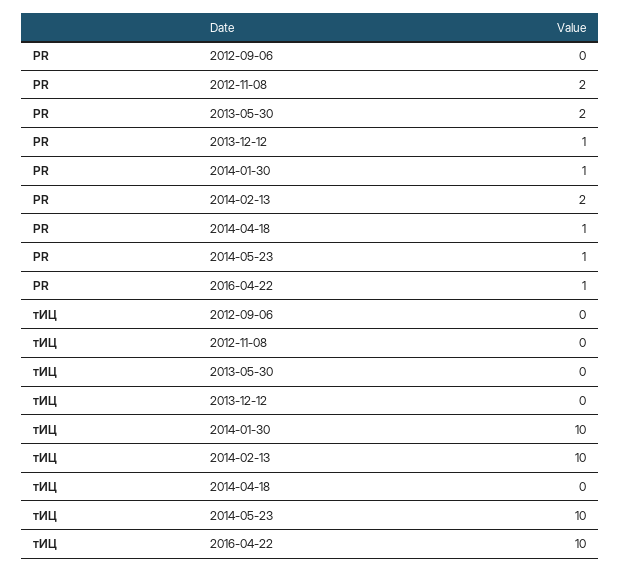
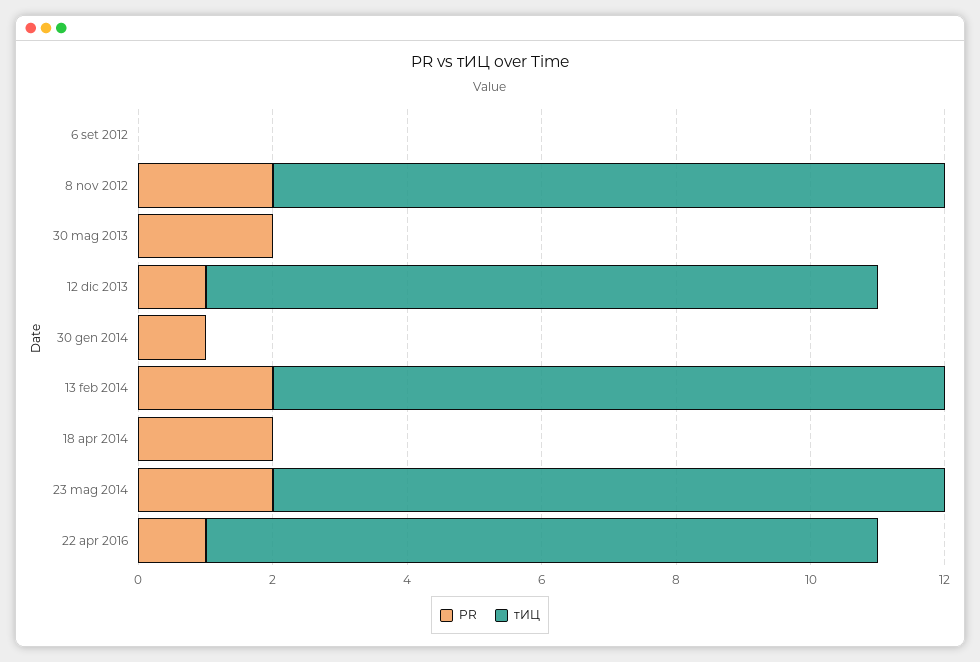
  {
    "PR": {
      "2012-09-06": 0,
      "2012-11-08": 2,
      "2013-05-30": 2,
      "2013-12-12": 1,
      "2014-01-30": 1,
      "2014-02-13": 2,
-     "2014-04-18": 1,
+     "2014-04-18": 2,
-     "2014-05-23": 1,
+     "2014-05-23": 2,
      "2016-04-22": 1
    },
    "тИЦ": {
      "2012-09-06": 0,
-     "2012-11-08": 0,
+     "2012-11-08": 10,
      "2013-05-30": 0,
-     "2013-12-12": 0,
+     "2013-12-12": 10,
-     "2014-01-30": 10,
+     "2014-01-30": 0,
      "2014-02-13": 10,
      "2014-04-18": 0,
      "2014-05-23": 10,
      "2016-04-22": 10
    }
  }

